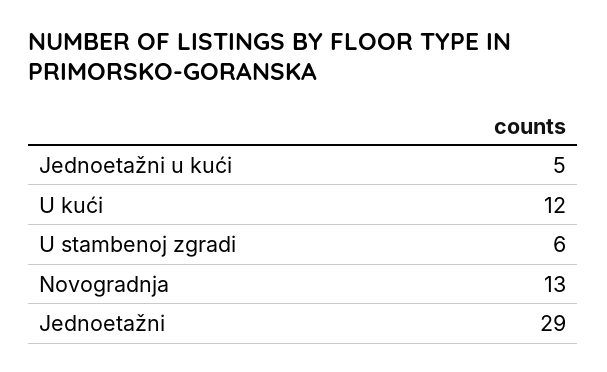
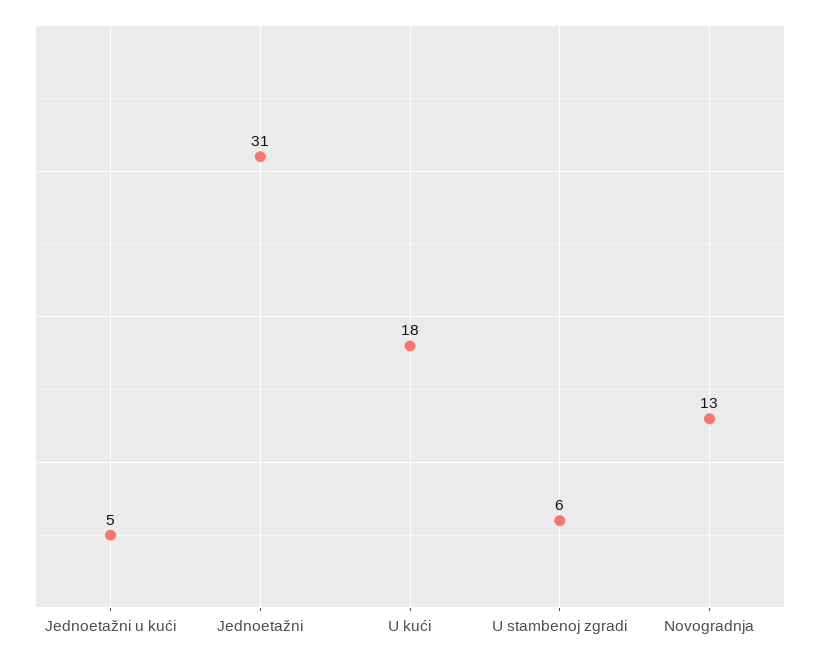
  {
    "Jednoetažni u kući": 5,
-   "U kući": 12,
+   "U kući": 18,
    "U stambenoj zgradi": 6,
    "Novogradnja": 13,
-   "Jednoetažni": 29
+   "Jednoetažni": 31
  }

